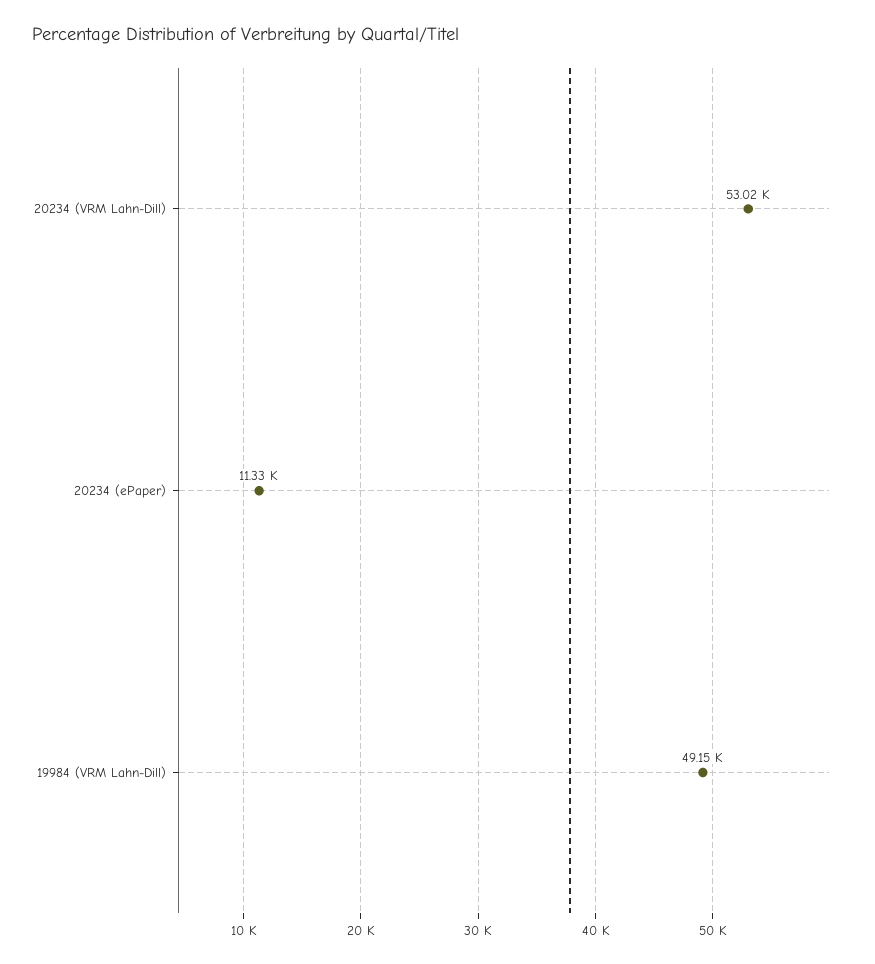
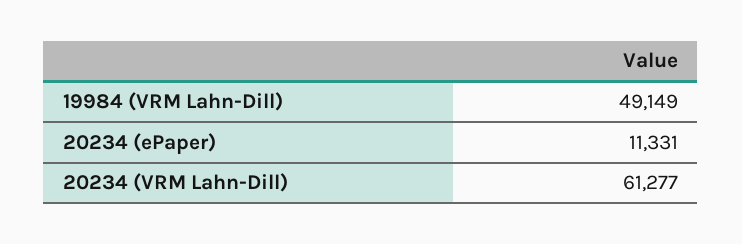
  {
-   "20234 (VRM Lahn-Dill)": 53020,
+   "20234 (VRM Lahn-Dill)": 61277,
    "20234 (ePaper)": 11331,
    "19984 (VRM Lahn-Dill)": 49149
  }

